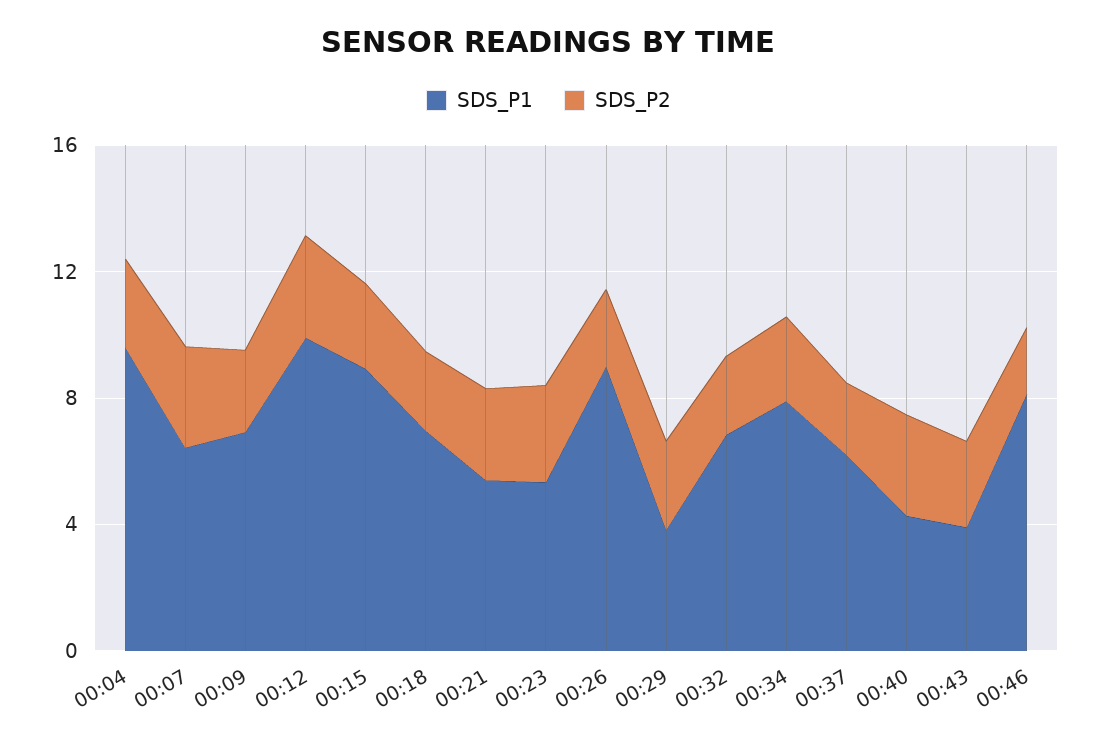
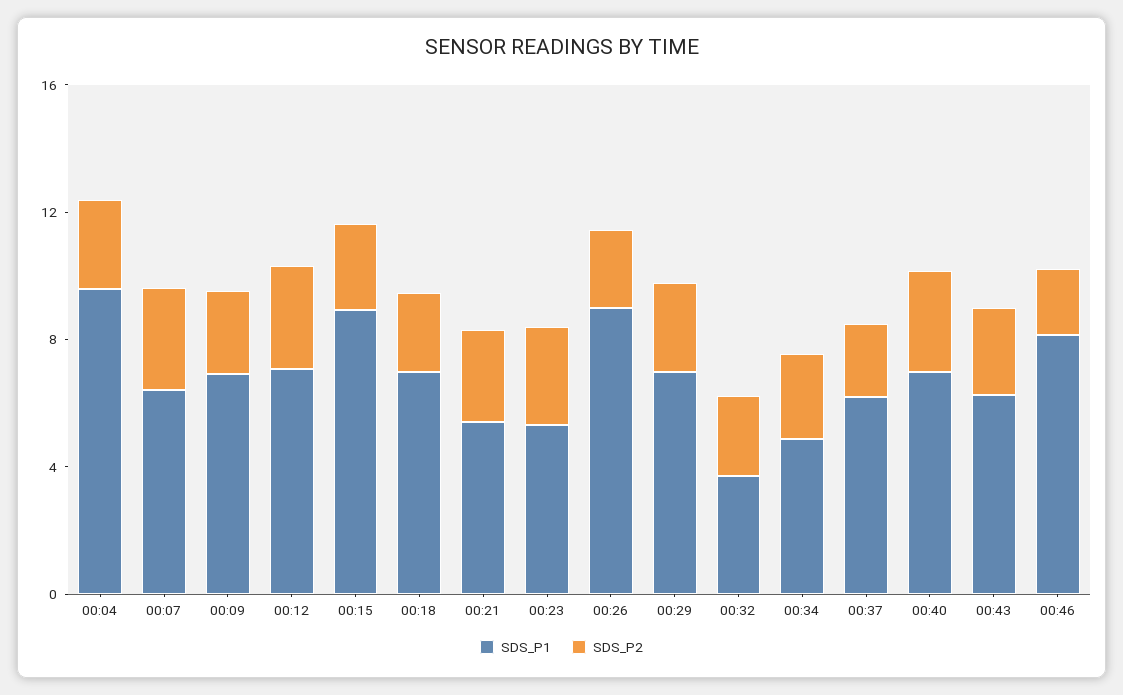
  {
    "SDS_P1": {
      "00:04": 10,
      "00:07": 6,
      "00:09": 7,
-     "00:12": 10,
+     "00:12": 7,
      "00:15": 9,
      "00:18": 7,
      "00:21": 5,
      "00:23": 5,
      "00:26": 9,
-     "00:29": 4,
+     "00:29": 7,
-     "00:32": 7,
+     "00:32": 4,
-     "00:34": 8,
+     "00:34": 5,
      "00:37": 6,
-     "00:40": 4,
+     "00:40": 7,
-     "00:43": 4,
+     "00:43": 6,
      "00:46": 8
    },
    "SDS_P2": {
      "00:04": 3,
      "00:07": 3,
      "00:09": 3,
      "00:12": 3,
      "00:15": 3,
      "00:18": 3,
      "00:21": 3,
      "00:23": 3,
      "00:26": 2,
      "00:29": 3,
      "00:32": 3,
      "00:34": 3,
      "00:37": 2,
      "00:40": 3,
      "00:43": 3,
      "00:46": 2
    }
  }

